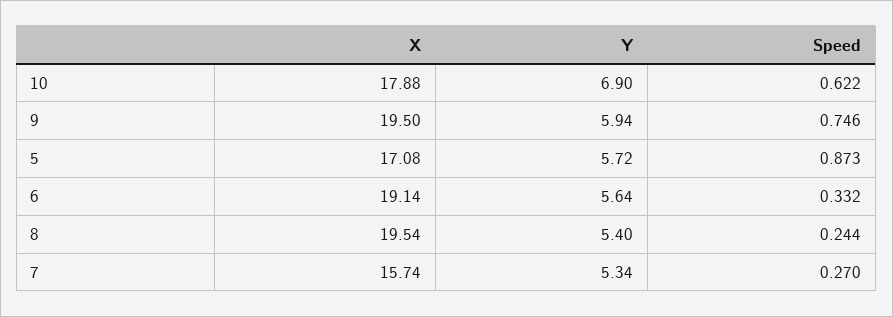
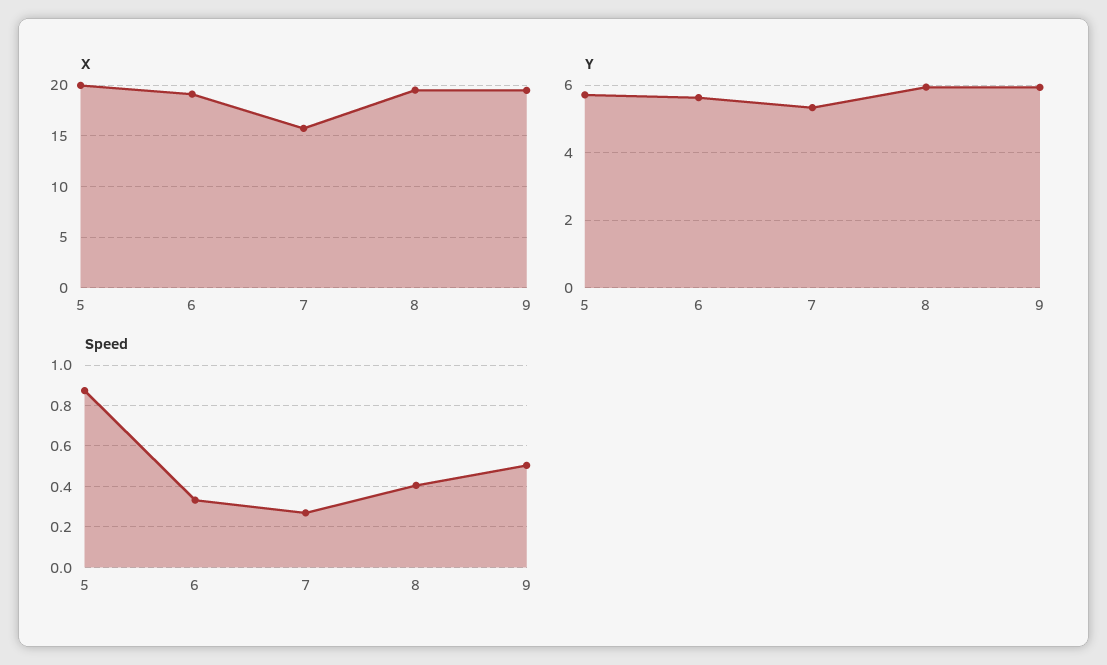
  {
    "X": {
-     "10": 17.88,
      "9": 19.5,
-     "5": 17.08,
+     "5": 20,
      "6": 19.14,
      "8": 19.54,
      "7": 15.74
    },
    "Y": {
-     "10": 6.9,
      "9": 5.94,
      "5": 5.72,
      "6": 5.64,
-     "8": 5.4,
+     "8": 6,
      "7": 5.34
    },
    "Speed": {
-     "10": 0.622,
-     "9": 0.746,
+     "9": 0.5,
      "5": 0.873,
      "6": 0.332,
-     "8": 0.244,
+     "8": 0.4,
      "7": 0.27
    }
  }

